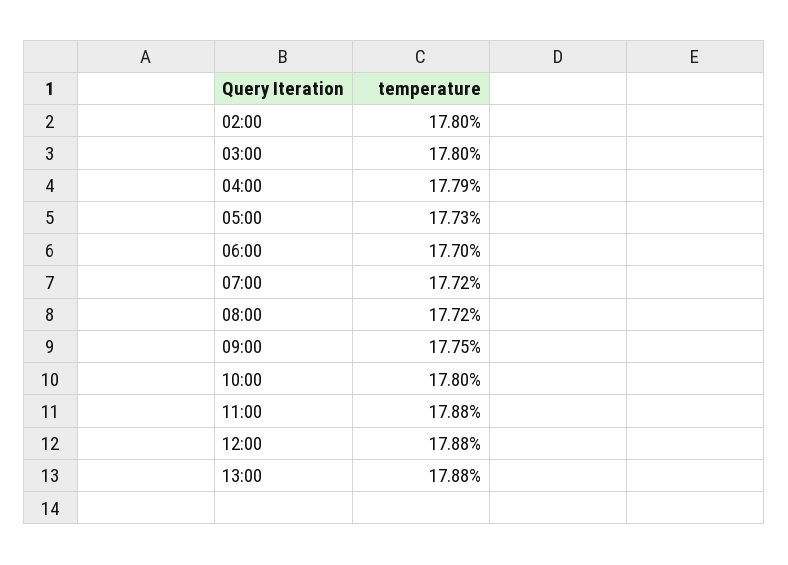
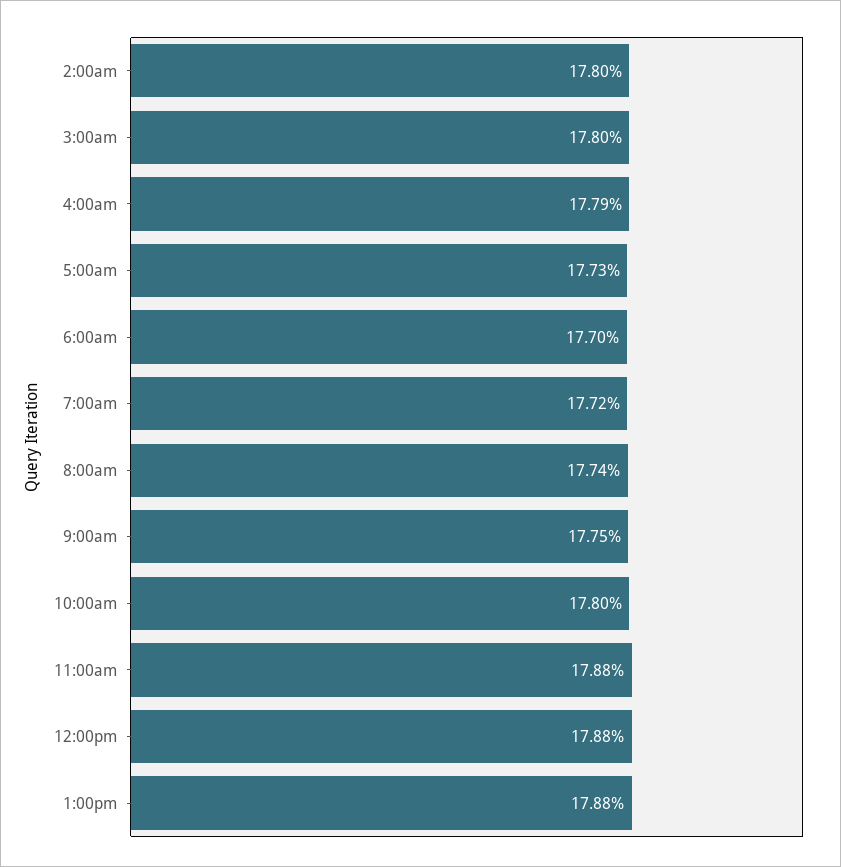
  {
    "02:00": 17.8,
    "03:00": 17.8,
    "04:00": 17.79,
    "05:00": 17.73,
    "06:00": 17.7,
    "07:00": 17.72,
-   "08:00": 17.72,
+   "08:00": 17.74,
    "09:00": 17.75,
    "10:00": 17.8,
    "11:00": 17.88,
    "12:00": 17.88,
    "13:00": 17.88
  }

